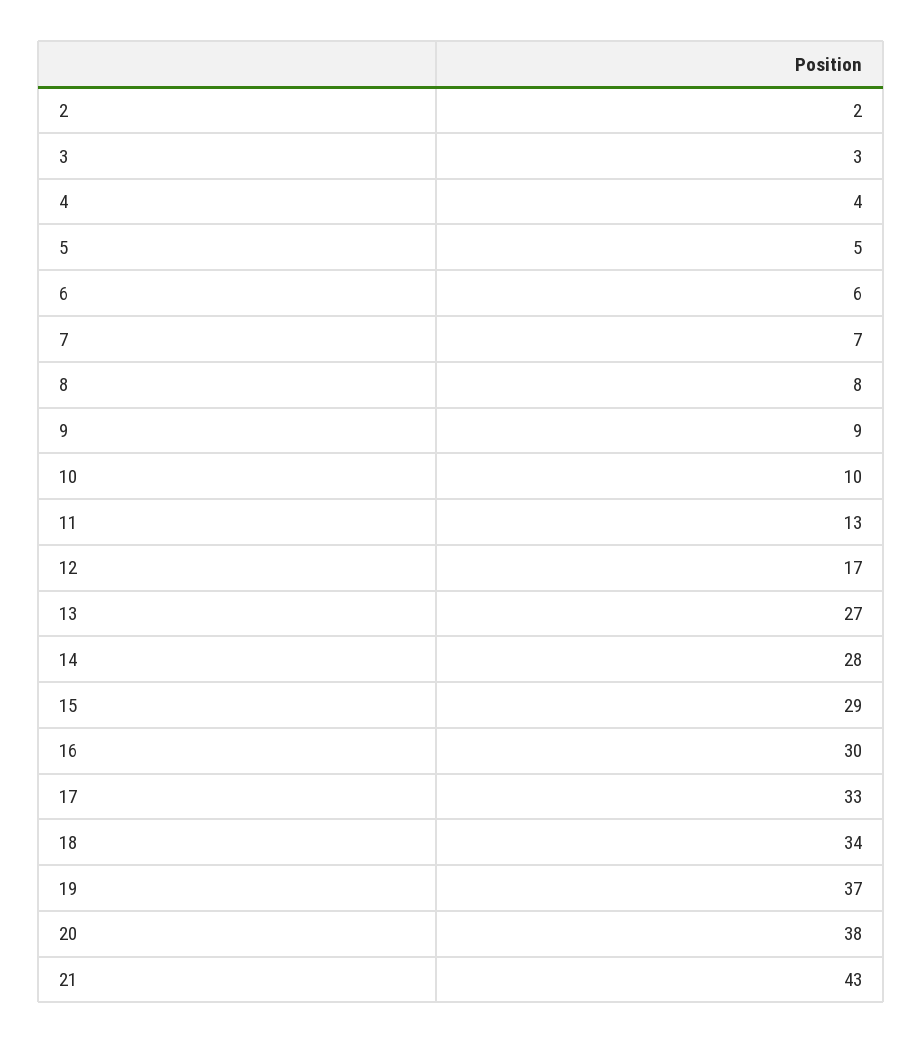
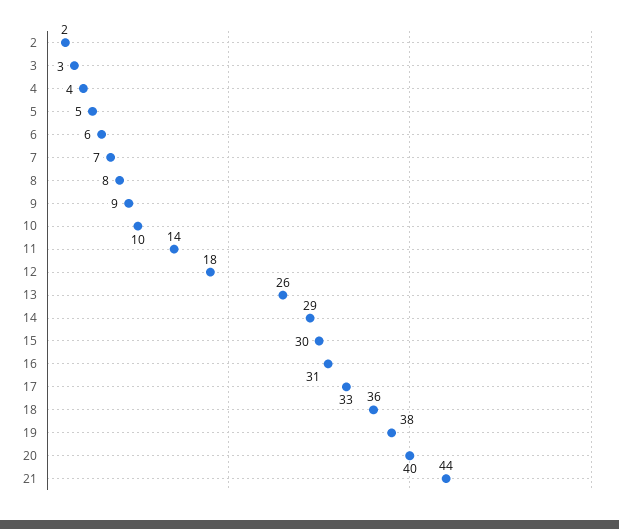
  {
    "2": 2,
    "3": 3,
    "4": 4,
    "5": 5,
    "6": 6,
    "7": 7,
    "8": 8,
    "9": 9,
    "10": 10,
-   "11": 13,
+   "11": 14,
-   "12": 17,
+   "12": 18,
-   "13": 27,
+   "13": 26,
-   "14": 28,
+   "14": 29,
-   "15": 29,
+   "15": 30,
-   "16": 30,
+   "16": 31,
    "17": 33,
-   "18": 34,
+   "18": 36,
-   "19": 37,
+   "19": 38,
-   "20": 38,
+   "20": 40,
-   "21": 43
+   "21": 44
  }

